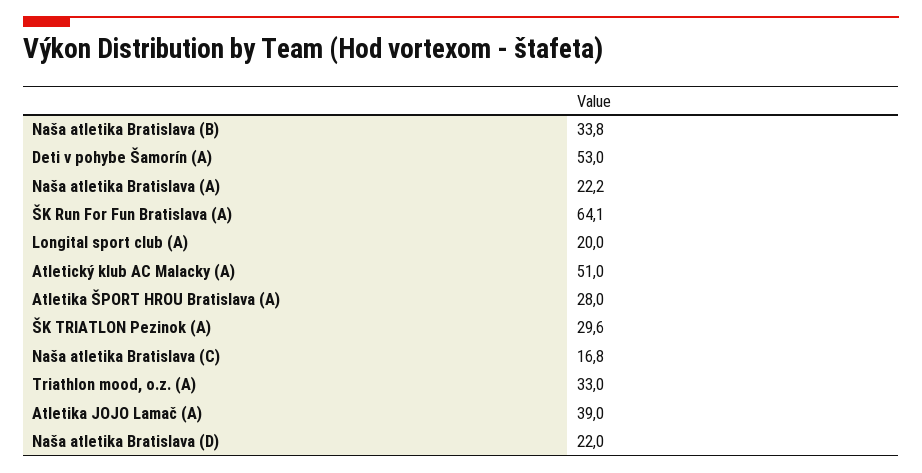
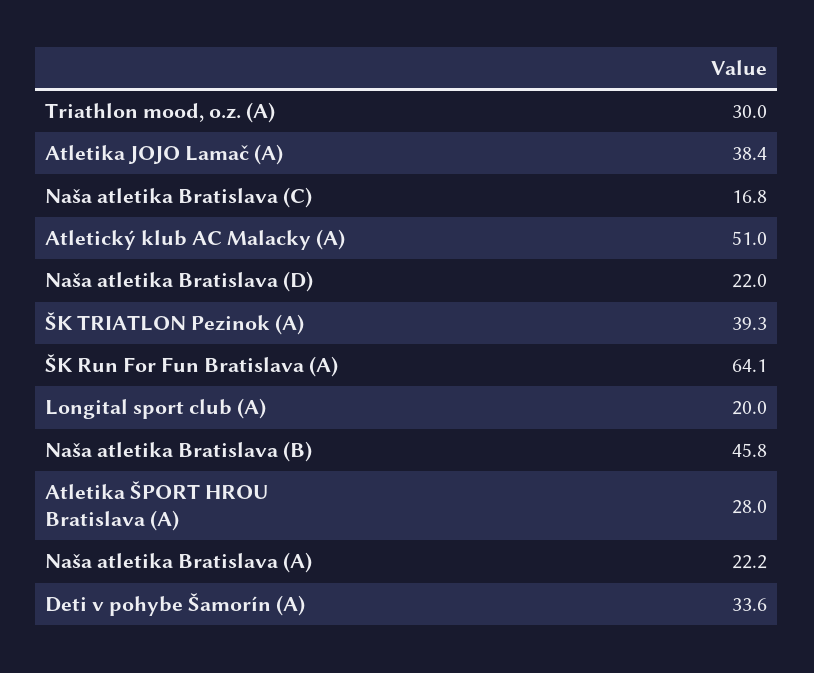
  {
-   "Naša atletika Bratislava (B)": 33.8,
+   "Naša atletika Bratislava (B)": 45.8,
-   "Deti v pohybe Šamorín (A)": 53,
+   "Deti v pohybe Šamorín (A)": 33.6,
    "Naša atletika Bratislava (A)": 22.2,
    "ŠK Run For Fun Bratislava (A)": 64.1,
    "Longital sport club (A)": 20,
    "Atletický klub AC Malacky (A)": 51,
    "Atletika ŠPORT HROU Bratislava (A)": 28,
-   "ŠK TRIATLON Pezinok (A)": 29.6,
+   "ŠK TRIATLON Pezinok (A)": 39.3,
    "Naša atletika Bratislava (C)": 16.8,
-   "Triathlon mood, o.z. (A)": 33,
+   "Triathlon mood, o.z. (A)": 30,
-   "Atletika JOJO Lamač (A)": 39,
+   "Atletika JOJO Lamač (A)": 38.4,
    "Naša atletika Bratislava (D)": 22
  }

